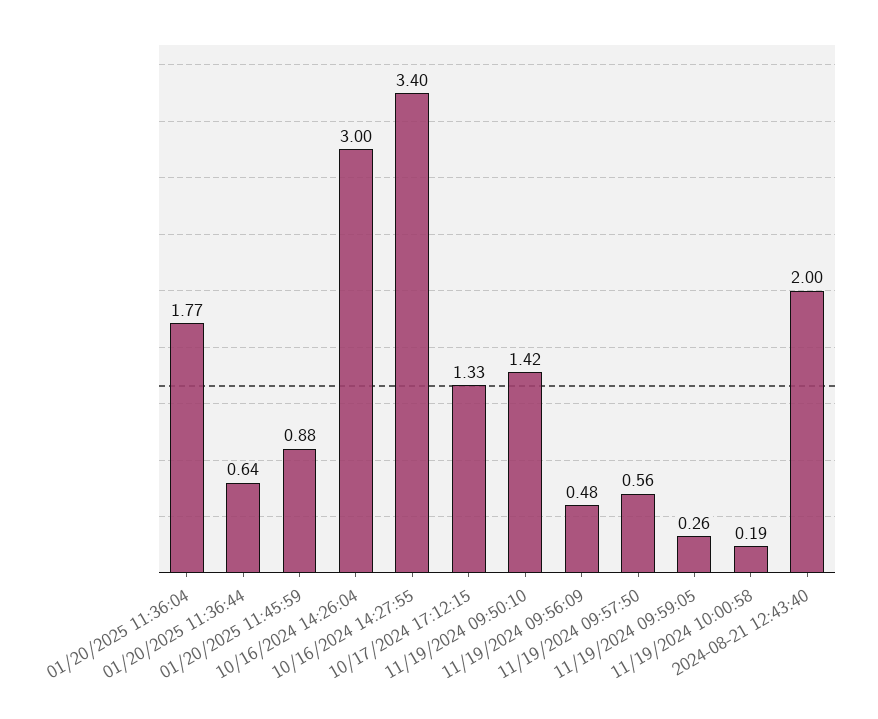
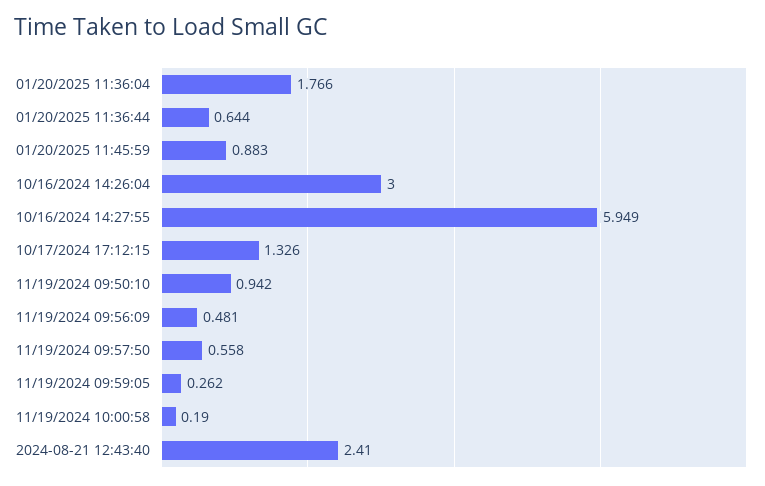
  {
    "01/20/2025 11:36:04": 1.766,
    "01/20/2025 11:36:44": 0.644,
    "01/20/2025 11:45:59": 0.883,
    "10/16/2024 14:26:04": 3,
-   "10/16/2024 14:27:55": 3.4,
+   "10/16/2024 14:27:55": 5.949,
    "10/17/2024 17:12:15": 1.326,
-   "11/19/2024 09:50:10": 1.42,
+   "11/19/2024 09:50:10": 0.942,
    "11/19/2024 09:56:09": 0.481,
    "11/19/2024 09:57:50": 0.558,
    "11/19/2024 09:59:05": 0.262,
    "11/19/2024 10:00:58": 0.19,
-   "2024-08-21 12:43:40": 2
+   "2024-08-21 12:43:40": 2.41
  }

